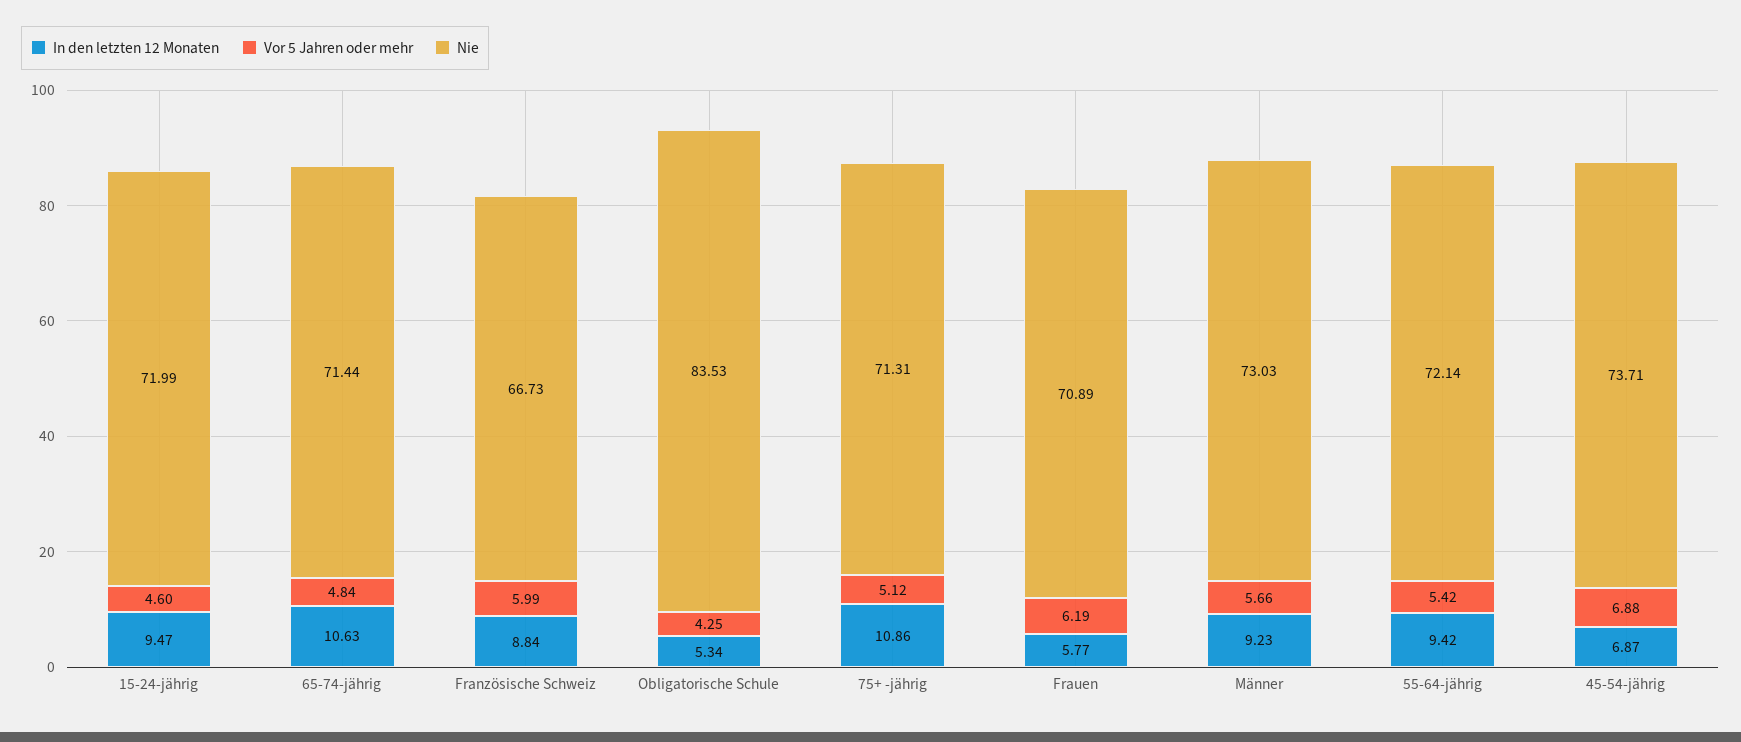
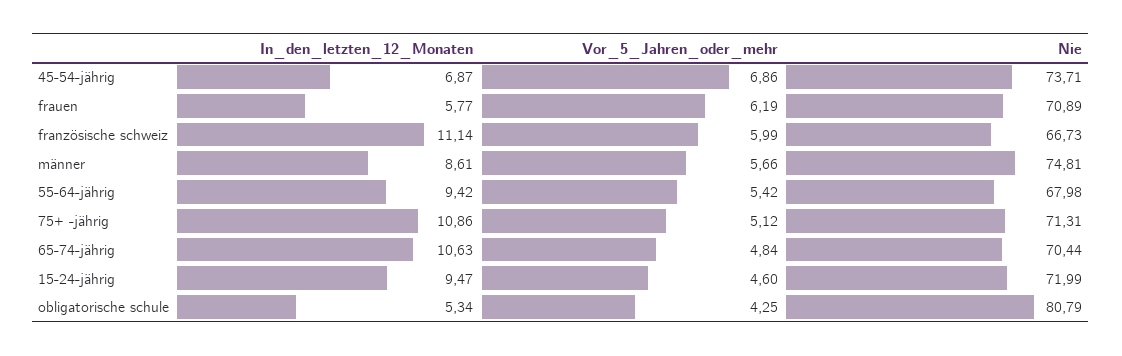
  {
    "In den letzten 12 Monaten": {
      "15-24-jährig": 9.47,
      "65-74-jährig": 10.63,
-     "Französische Schweiz": 8.84,
+     "Französische Schweiz": 11.14,
      "Obligatorische Schule": 5.34,
      "75+ -jährig": 10.86,
      "Frauen": 5.77,
-     "Männer": 9.23,
+     "Männer": 8.61,
      "55-64-jährig": 9.42,
      "45-54-jährig": 6.87
    },
    "Vor 5 Jahren oder mehr": {
      "15-24-jährig": 4.6,
      "65-74-jährig": 4.84,
      "Französische Schweiz": 5.99,
      "Obligatorische Schule": 4.25,
      "75+ -jährig": 5.12,
      "Frauen": 6.19,
      "Männer": 5.66,
      "55-64-jährig": 5.42,
-     "45-54-jährig": 6.88
+     "45-54-jährig": 6.86
    },
    "Nie": {
      "15-24-jährig": 71.99,
-     "65-74-jährig": 71.44,
+     "65-74-jährig": 70.44,
      "Französische Schweiz": 66.73,
-     "Obligatorische Schule": 83.53,
+     "Obligatorische Schule": 80.79,
      "75+ -jährig": 71.31,
      "Frauen": 70.89,
-     "Männer": 73.03,
+     "Männer": 74.81,
-     "55-64-jährig": 72.14,
+     "55-64-jährig": 67.98,
      "45-54-jährig": 73.71
    }
  }

